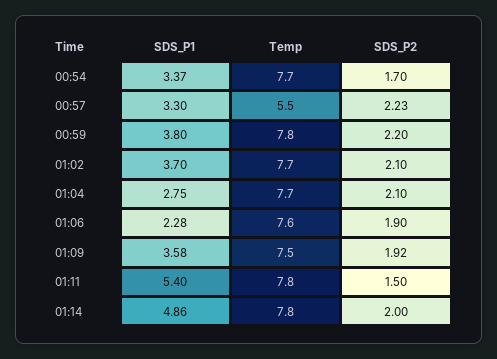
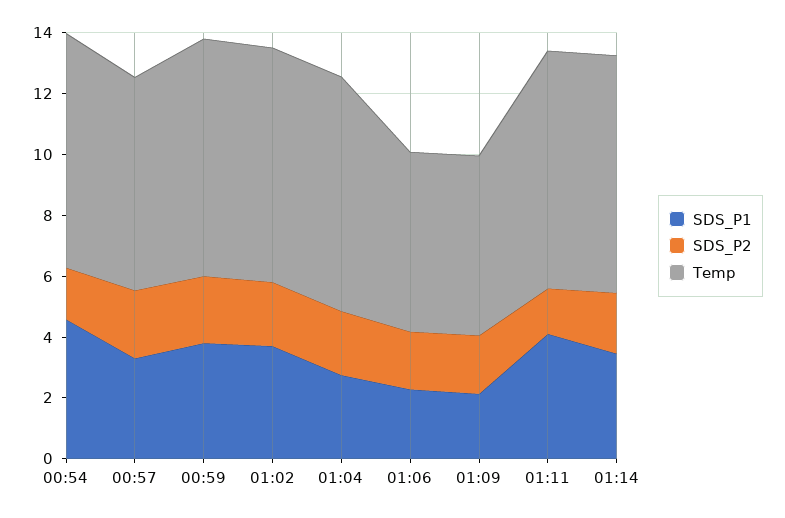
  {
    "SDS_P1": {
-     "00:54": 3.37,
+     "00:54": 4.5,
      "00:57": 3.3,
      "00:59": 3.8,
      "01:02": 3.7,
      "01:04": 2.75,
      "01:06": 2.28,
-     "01:09": 3.58,
+     "01:09": 2,
-     "01:11": 5.4,
+     "01:11": 4,
-     "01:14": 4.86
+     "01:14": 3.5
    },
    "Temp": {
      "00:54": 7.7,
-     "00:57": 5.5,
+     "00:57": 7,
      "00:59": 7.8,
      "01:02": 7.7,
      "01:04": 7.7,
-     "01:06": 7.6,
+     "01:06": 6,
-     "01:09": 7.5,
+     "01:09": 6,
      "01:11": 7.8,
      "01:14": 7.8
    },
    "SDS_P2": {
      "00:54": 1.7,
      "00:57": 2.23,
      "00:59": 2.2,
      "01:02": 2.1,
      "01:04": 2.1,
      "01:06": 1.9,
      "01:09": 1.92,
      "01:11": 1.5,
      "01:14": 2
    }
  }

